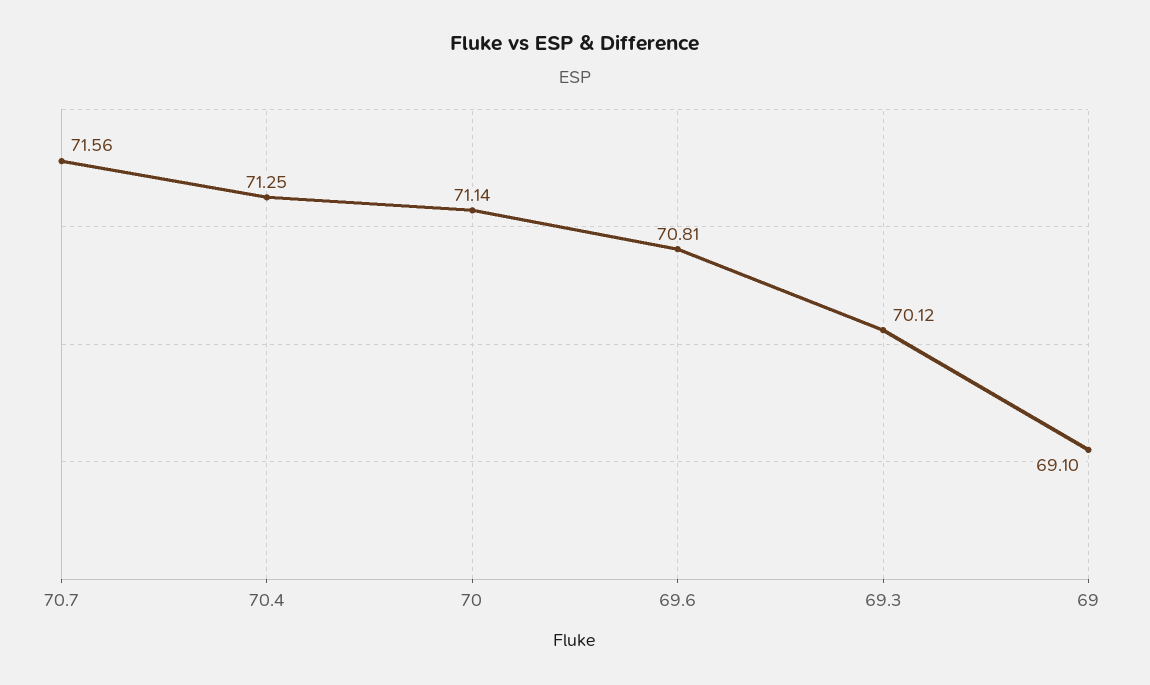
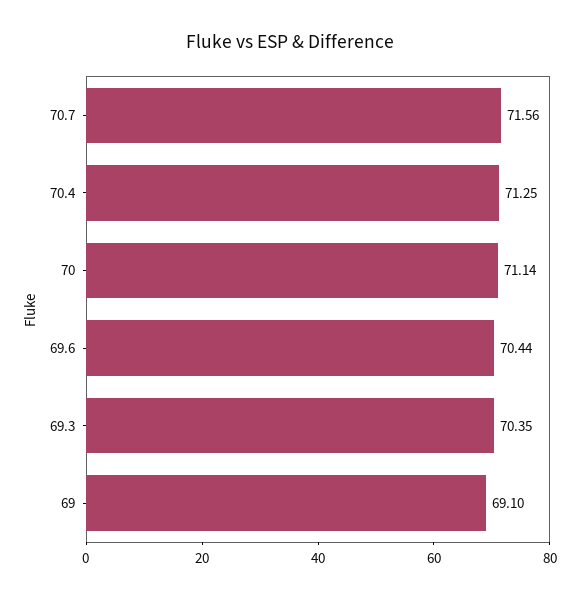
  {
    "70.7": 71.56,
    "70.4": 71.25,
    "70": 71.14,
-   "69.6": 70.81,
+   "69.6": 70.44,
-   "69.3": 70.12,
+   "69.3": 70.35,
    "69": 69.1
  }

